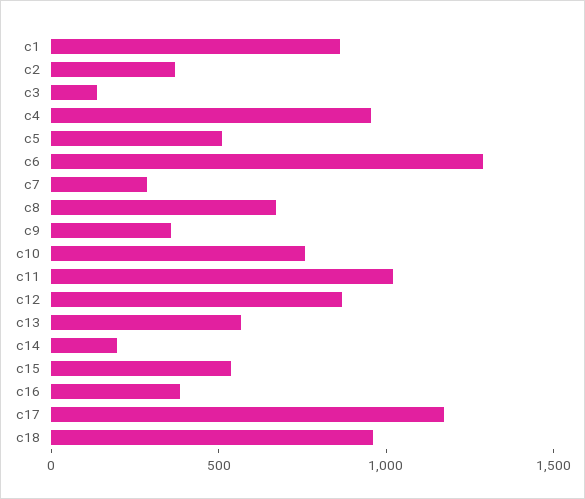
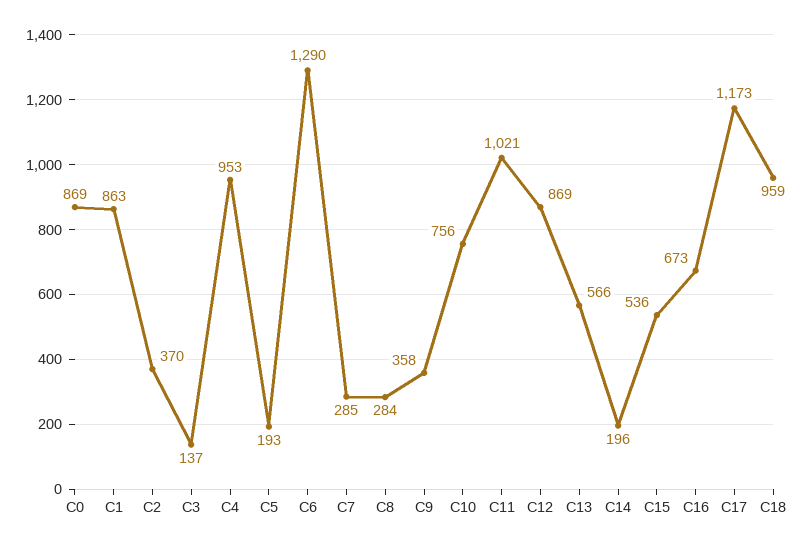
  {
    "c1": 863,
    "c2": 370,
    "c3": 137,
    "c4": 953,
-   "c5": 500,
+   "c5": 193,
    "c6": 1290,
    "c7": 285,
-   "c8": 700,
+   "c8": 284,
    "c9": 358,
    "c10": 756,
    "c11": 1021,
    "c12": 869,
    "c13": 566,
    "c14": 196,
    "c15": 536,
-   "c16": 400,
+   "c16": 673,
    "c17": 1173,
-   "c18": 959
+   "c18": 959,
+   "C0": 869
  }

